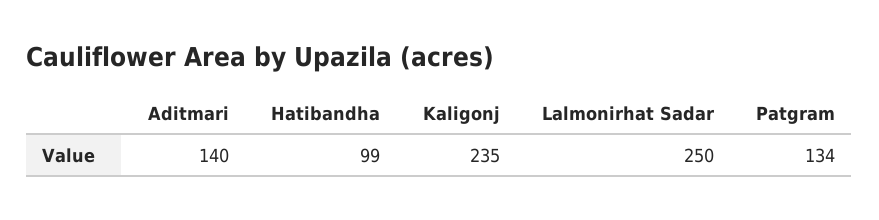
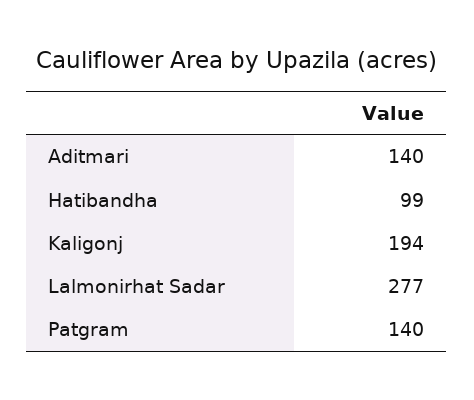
  {
    "Aditmari": 140,
    "Hatibandha": 99,
-   "Kaligonj": 235,
+   "Kaligonj": 194,
-   "Lalmonirhat Sadar": 250,
+   "Lalmonirhat Sadar": 277,
-   "Patgram": 134
+   "Patgram": 140
  }

